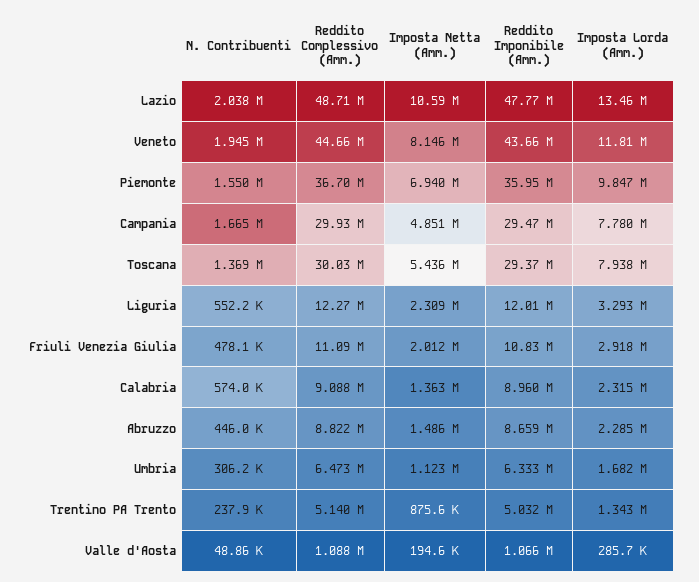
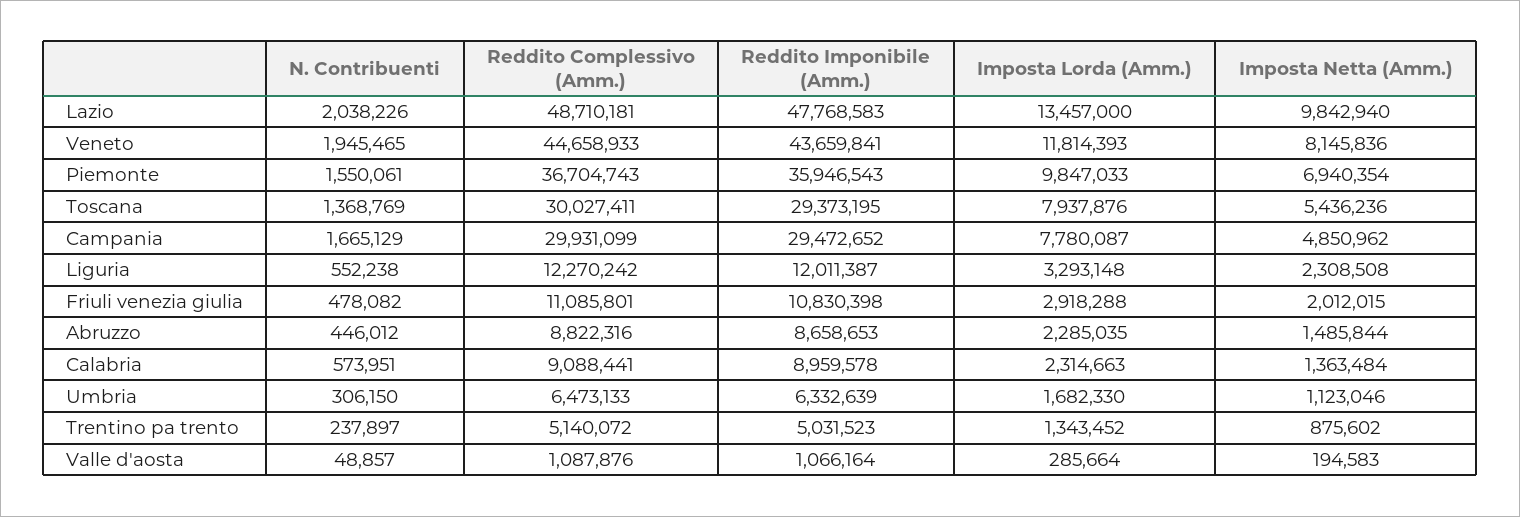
  {
    "N. Contribuenti": {
      "Lazio": 2038226,
      "Veneto": 1945465,
      "Piemonte": 1550061,
      "Campania": 1665129,
      "Toscana": 1368769,
      "Liguria": 552238,
      "Friuli Venezia Giulia": 478082,
      "Calabria": 573951,
      "Abruzzo": 446012,
      "Umbria": 306150,
      "Trentino PA Trento": 237897,
      "Valle d'Aosta": 48857
    },
    "Reddito Complessivo (Amm.)": {
      "Lazio": 48710181,
      "Veneto": 44658933,
      "Piemonte": 36704743,
      "Campania": 29931099,
      "Toscana": 30027411,
      "Liguria": 12270242,
      "Friuli Venezia Giulia": 11085801,
      "Calabria": 9088441,
      "Abruzzo": 8822316,
      "Umbria": 6473133,
      "Trentino PA Trento": 5140072,
      "Valle d'Aosta": 1087876
    },
    "Imposta Netta (Amm.)": {
-     "Lazio": 10590000,
+     "Lazio": 9842940,
      "Veneto": 8145836,
      "Piemonte": 6940354,
      "Campania": 4850962,
      "Toscana": 5436236,
      "Liguria": 2308508,
      "Friuli Venezia Giulia": 2012015,
      "Calabria": 1363484,
      "Abruzzo": 1485844,
      "Umbria": 1123046,
      "Trentino PA Trento": 875602,
      "Valle d'Aosta": 194583
    },
    "Reddito Imponibile (Amm.)": {
      "Lazio": 47768583,
      "Veneto": 43659841,
      "Piemonte": 35946543,
      "Campania": 29472652,
      "Toscana": 29373195,
      "Liguria": 12011387,
      "Friuli Venezia Giulia": 10830398,
      "Calabria": 8959578,
      "Abruzzo": 8658653,
      "Umbria": 6332639,
      "Trentino PA Trento": 5031523,
      "Valle d'Aosta": 1066164
    },
    "Imposta Lorda (Amm.)": {
      "Lazio": 13457000,
      "Veneto": 11814393,
      "Piemonte": 9847033,
      "Campania": 7780087,
      "Toscana": 7937876,
      "Liguria": 3293148,
      "Friuli Venezia Giulia": 2918288,
      "Calabria": 2314663,
      "Abruzzo": 2285035,
      "Umbria": 1682330,
      "Trentino PA Trento": 1343452,
      "Valle d'Aosta": 285664
    }
  }

